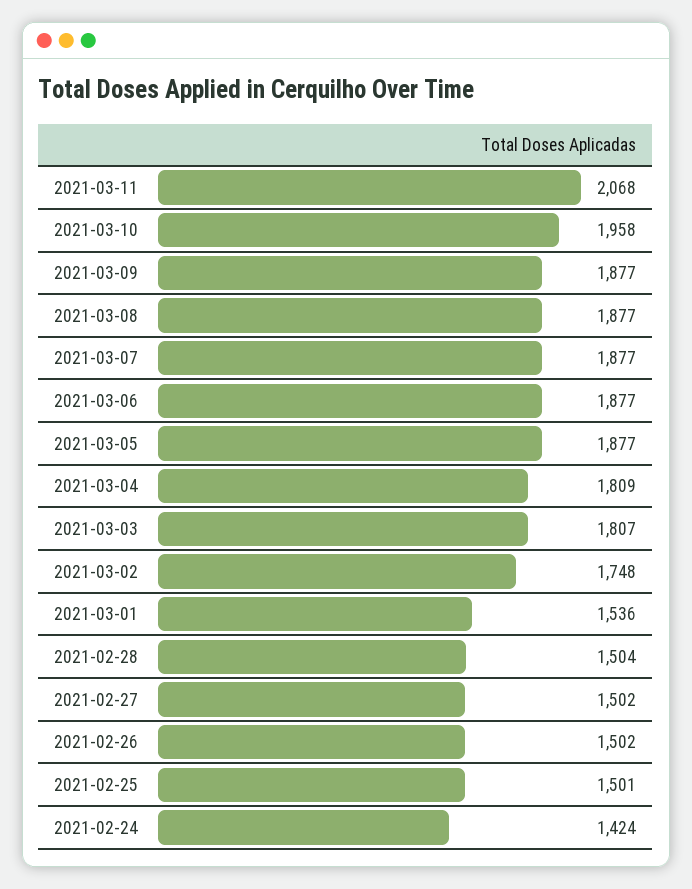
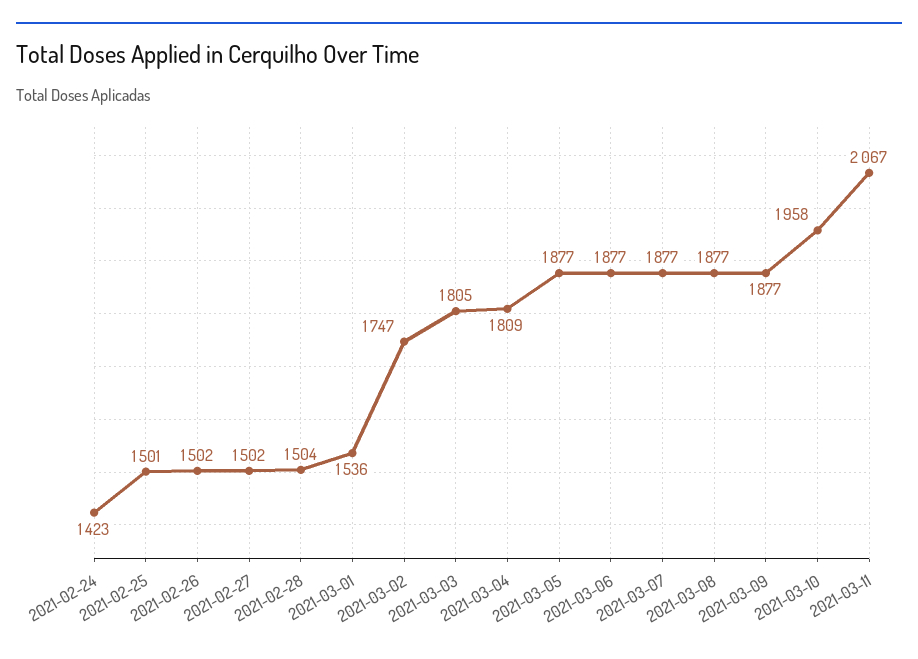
  {
-   "2021-03-11": 2068,
+   "2021-03-11": 2067,
    "2021-03-10": 1958,
    "2021-03-09": 1877,
    "2021-03-08": 1877,
    "2021-03-07": 1877,
    "2021-03-06": 1877,
    "2021-03-05": 1877,
    "2021-03-04": 1809,
-   "2021-03-03": 1807,
+   "2021-03-03": 1805,
-   "2021-03-02": 1748,
+   "2021-03-02": 1747,
    "2021-03-01": 1536,
    "2021-02-28": 1504,
    "2021-02-27": 1502,
    "2021-02-26": 1502,
    "2021-02-25": 1501,
-   "2021-02-24": 1424
+   "2021-02-24": 1423
  }

